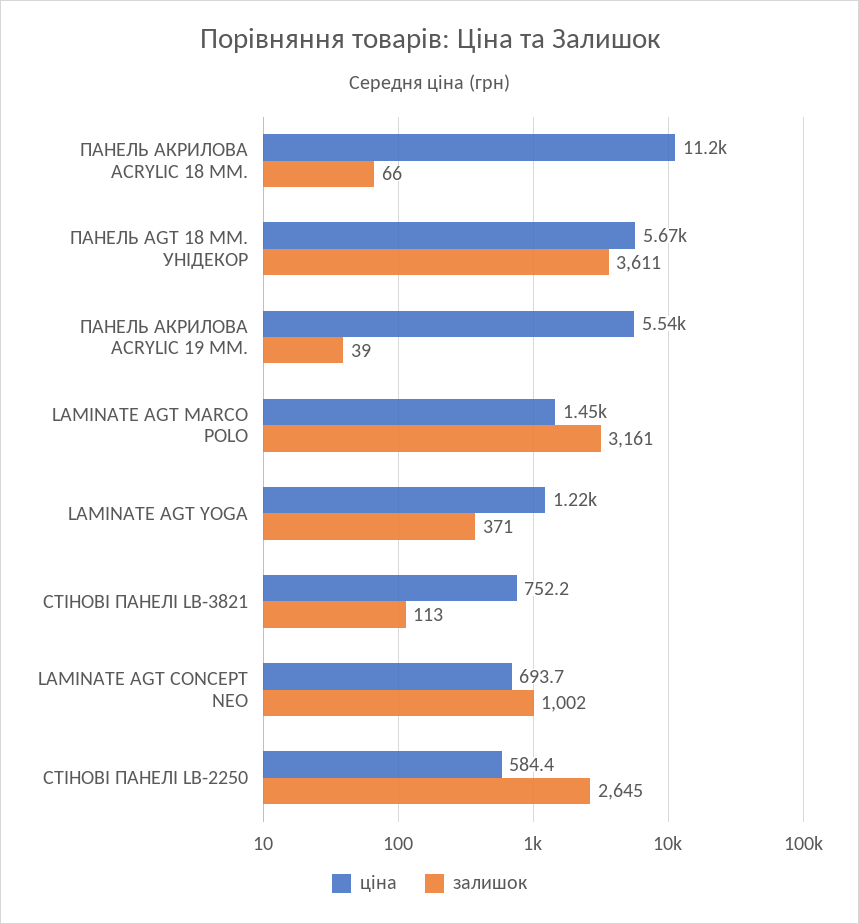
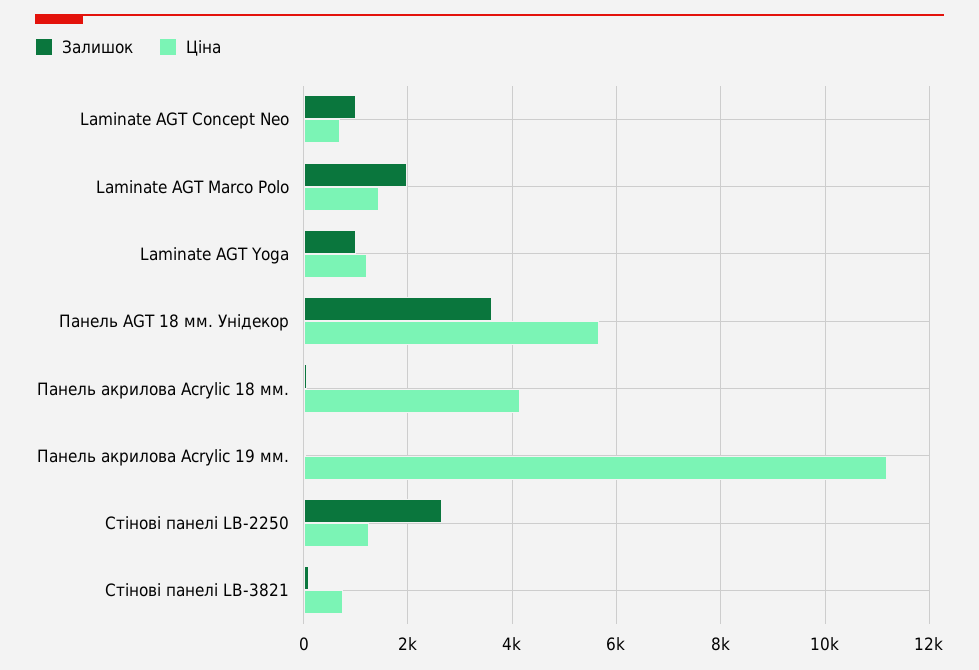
  {
    "ціна": {
-     "ПАНЕЛЬ АКРИЛОВА ACRYLIC 18 ММ.": 11200,
+     "ПАНЕЛЬ АКРИЛОВА ACRYLIC 18 ММ.": 4200,
      "ПАНЕЛЬ AGT 18 ММ. УНІДЕКОР": 5670,
-     "ПАНЕЛЬ АКРИЛОВА ACRYLIC 19 ММ.": 5540,
+     "ПАНЕЛЬ АКРИЛОВА ACRYLIC 19 ММ.": 11200,
      "LAMINATE AGT MARCO POLO": 1450,
      "LAMINATE AGT YOGA": 1220,
      "СТІНОВІ ПАНЕЛІ LB-3821": 752.2,
      "LAMINATE AGT CONCEPT NEO": 693.7,
-     "СТІНОВІ ПАНЕЛІ LB-2250": 584.4
+     "СТІНОВІ ПАНЕЛІ LB-2250": 1200
    },
    "залишок": {
      "ПАНЕЛЬ АКРИЛОВА ACRYLIC 18 ММ.": 66,
      "ПАНЕЛЬ AGT 18 ММ. УНІДЕКОР": 3611,
      "ПАНЕЛЬ АКРИЛОВА ACRYLIC 19 ММ.": 39,
-     "LAMINATE AGT MARCO POLO": 3161,
+     "LAMINATE AGT MARCO POLO": 2000,
-     "LAMINATE AGT YOGA": 371,
+     "LAMINATE AGT YOGA": 1000,
      "СТІНОВІ ПАНЕЛІ LB-3821": 113,
      "LAMINATE AGT CONCEPT NEO": 1002,
      "СТІНОВІ ПАНЕЛІ LB-2250": 2645
    }
  }

